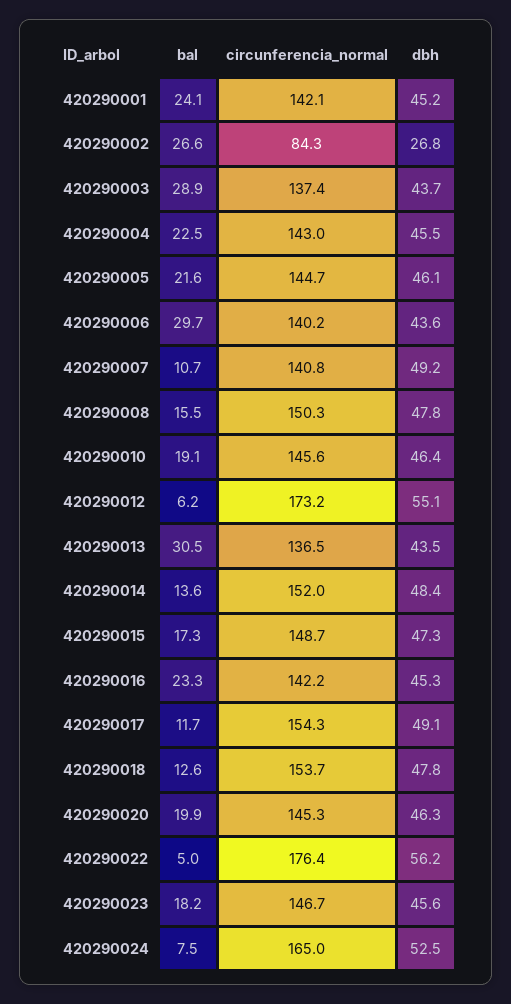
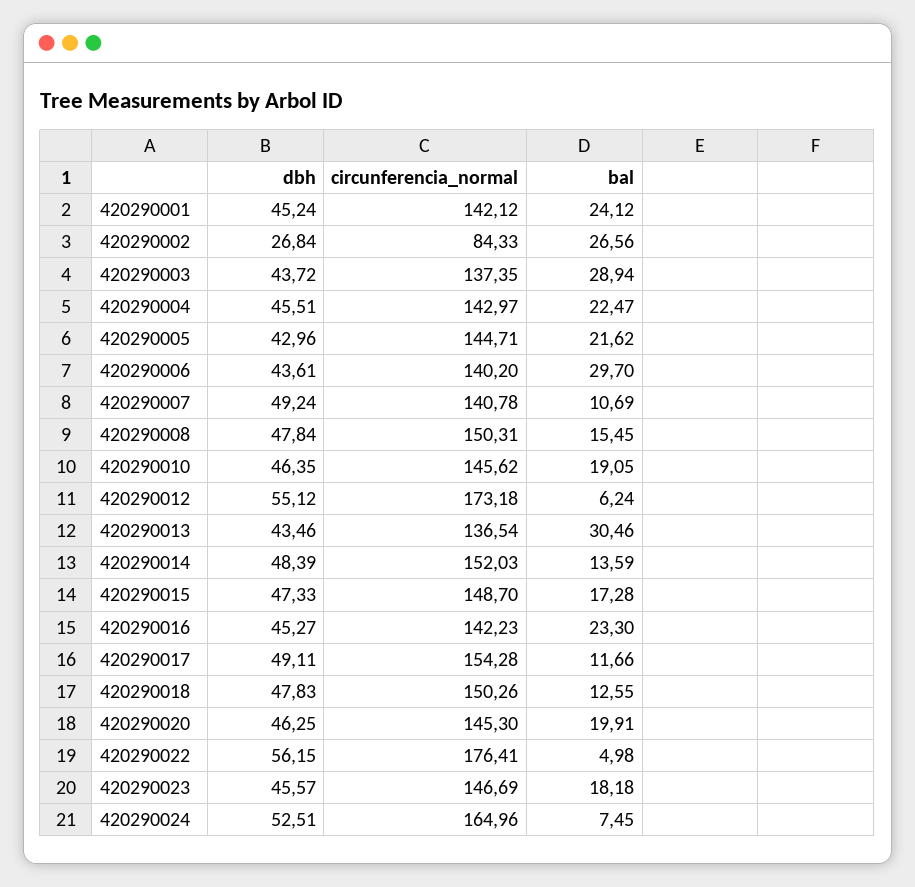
  {
    "bal": {
      "420290001": 24.12,
      "420290002": 26.56,
      "420290003": 28.94,
      "420290004": 22.47,
      "420290005": 21.62,
      "420290006": 29.7,
      "420290007": 10.69,
      "420290008": 15.45,
      "420290010": 19.05,
      "420290012": 6.24,
      "420290013": 30.46,
      "420290014": 13.59,
      "420290015": 17.28,
      "420290016": 23.3,
      "420290017": 11.66,
      "420290018": 12.55,
      "420290020": 19.91,
      "420290022": 4.98,
      "420290023": 18.18,
      "420290024": 7.45
    },
    "circunferencia_normal": {
      "420290001": 142.12,
      "420290002": 84.33,
      "420290003": 137.35,
      "420290004": 142.97,
      "420290005": 144.71,
      "420290006": 140.2,
      "420290007": 140.78,
      "420290008": 150.31,
      "420290010": 145.62,
      "420290012": 173.18,
      "420290013": 136.54,
      "420290014": 152.03,
      "420290015": 148.7,
      "420290016": 142.23,
      "420290017": 154.28,
-     "420290018": 153.7,
+     "420290018": 150.26,
      "420290020": 145.3,
      "420290022": 176.41,
      "420290023": 146.69,
      "420290024": 164.96
    },
    "dbh": {
      "420290001": 45.24,
      "420290002": 26.84,
      "420290003": 43.72,
      "420290004": 45.51,
-     "420290005": 46.1,
+     "420290005": 42.96,
      "420290006": 43.61,
      "420290007": 49.24,
      "420290008": 47.84,
      "420290010": 46.35,
      "420290012": 55.12,
      "420290013": 43.46,
      "420290014": 48.39,
      "420290015": 47.33,
      "420290016": 45.27,
      "420290017": 49.11,
      "420290018": 47.83,
      "420290020": 46.25,
      "420290022": 56.15,
      "420290023": 45.57,
      "420290024": 52.51
    }
  }

